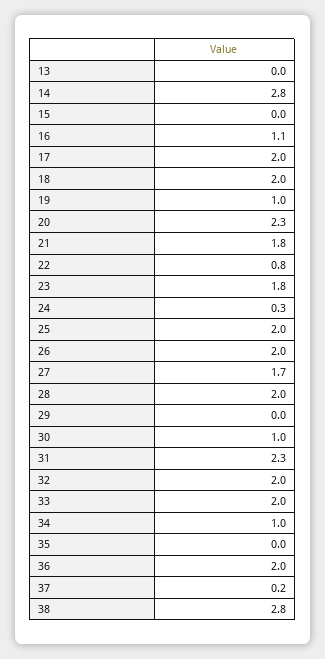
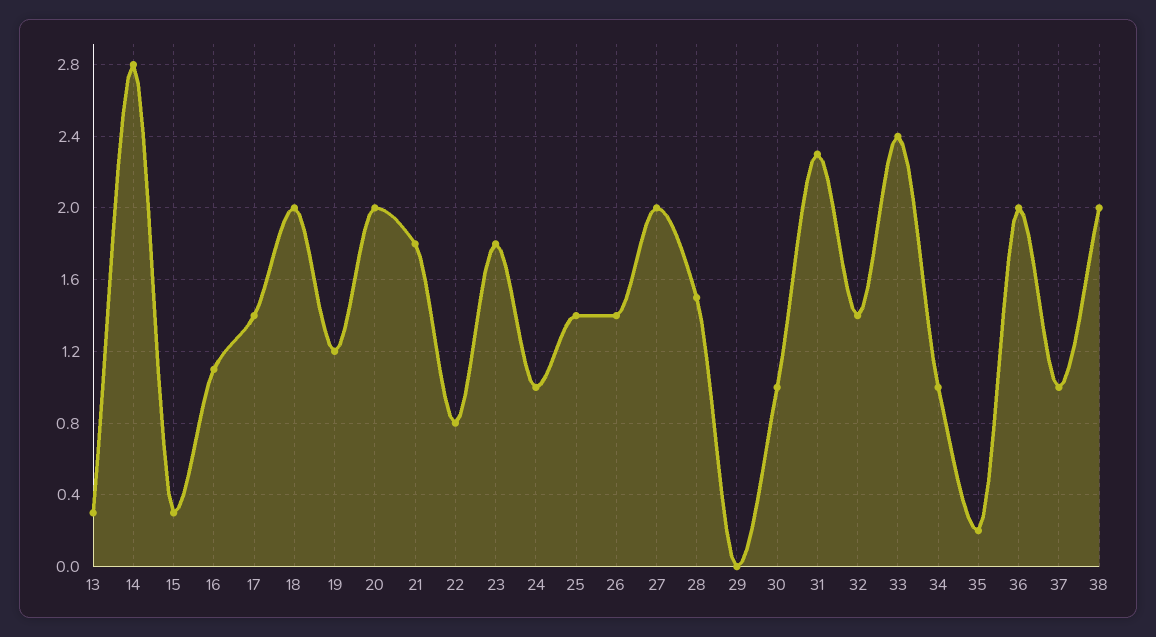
  {
-   "13": 0,
+   "13": 0.3,
    "14": 2.8,
-   "15": 0,
+   "15": 0.3,
    "16": 1.1,
-   "17": 2,
+   "17": 1.4,
    "18": 2,
-   "19": 1,
+   "19": 1.2,
-   "20": 2.3,
+   "20": 2,
    "21": 1.8,
    "22": 0.8,
    "23": 1.8,
-   "24": 0.3,
+   "24": 1,
-   "25": 2,
+   "25": 1.4,
-   "26": 2,
+   "26": 1.4,
-   "27": 1.7,
+   "27": 2,
-   "28": 2,
+   "28": 1.5,
    "29": 0,
    "30": 1,
    "31": 2.3,
-   "32": 2,
+   "32": 1.4,
-   "33": 2,
+   "33": 2.4,
    "34": 1,
-   "35": 0,
+   "35": 0.2,
    "36": 2,
-   "37": 0.2,
+   "37": 1,
-   "38": 2.8
+   "38": 2
  }

